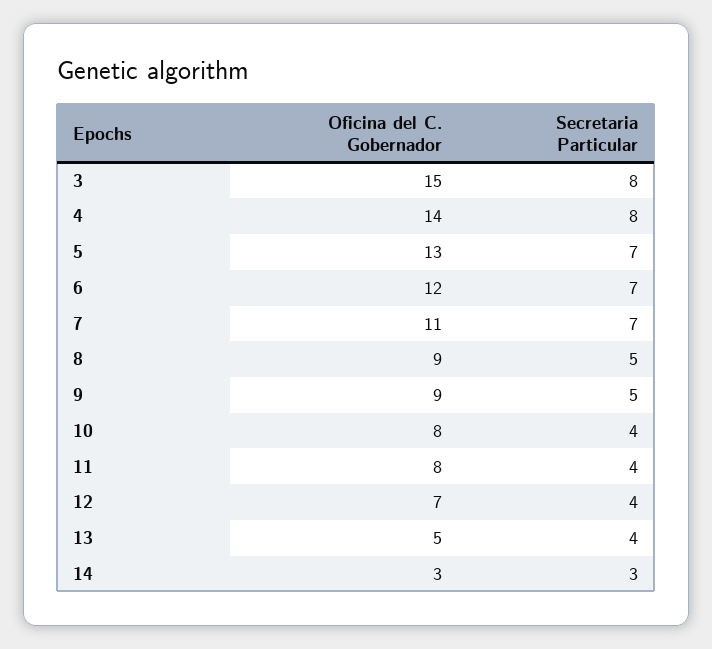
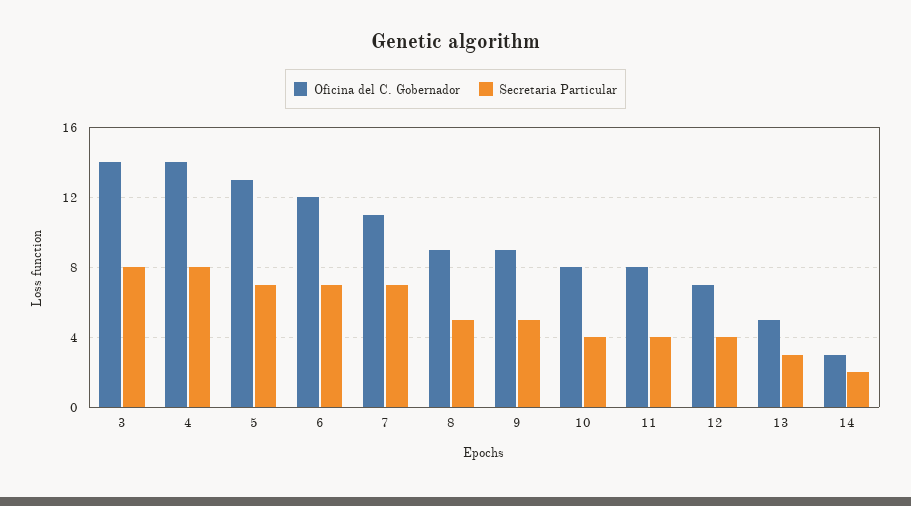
  {
    "Oficina del C. Gobernador": {
-     "3": 15,
+     "3": 14,
      "4": 14,
      "5": 13,
      "6": 12,
      "7": 11,
      "8": 9,
      "9": 9,
      "10": 8,
      "11": 8,
      "12": 7,
      "13": 5,
      "14": 3
    },
    "Secretaria Particular": {
      "3": 8,
      "4": 8,
      "5": 7,
      "6": 7,
      "7": 7,
      "8": 5,
      "9": 5,
      "10": 4,
      "11": 4,
      "12": 4,
-     "13": 4,
+     "13": 3,
-     "14": 3
+     "14": 2
    }
  }

